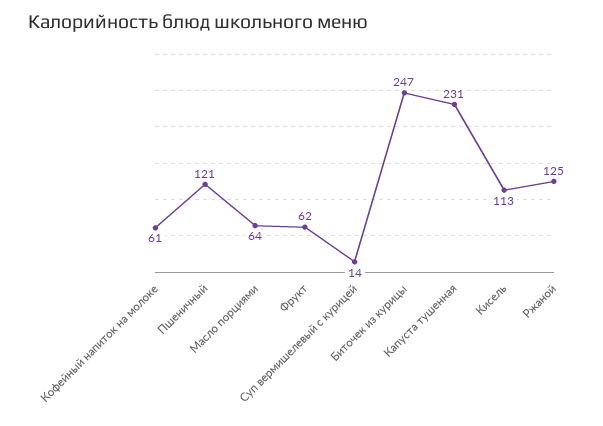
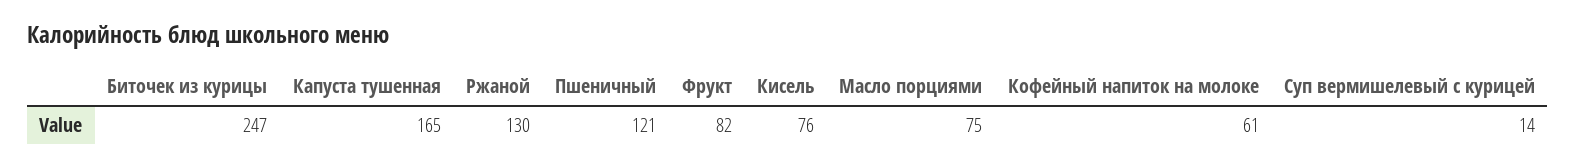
  {
    "Кофейный напиток на молоке": 61,
    "Пшеничный": 121,
-   "Масло порциями": 64,
+   "Масло порциями": 75,
-   "Фрукт": 62,
+   "Фрукт": 82,
    "Суп вермишелевый с курицей": 14,
    "Биточек из курицы": 247,
-   "Капуста тушенная": 231,
+   "Капуста тушенная": 165,
-   "Кисель": 113,
+   "Кисель": 76,
-   "Ржаной": 125
+   "Ржаной": 130
  }

